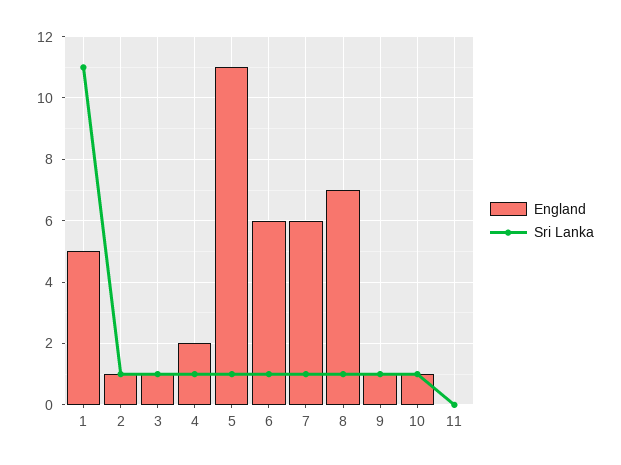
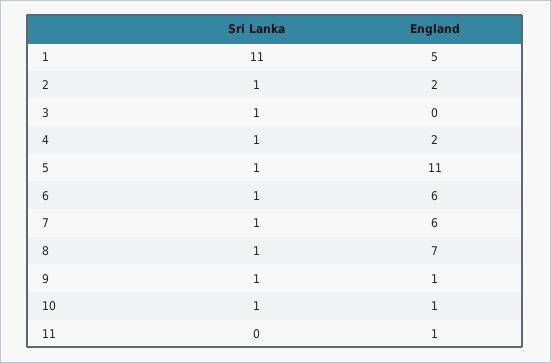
  {
    "England": {
      "1": 5,
-     "2": 1,
+     "2": 2,
-     "3": 1,
+     "3": 0,
      "4": 2,
      "5": 11,
      "6": 6,
      "7": 6,
      "8": 7,
      "9": 1,
      "10": 1,
-     "11": 0
+     "11": 1
    },
    "Sri Lanka": {
      "1": 11,
      "2": 1,
      "3": 1,
      "4": 1,
      "5": 1,
      "6": 1,
      "7": 1,
      "8": 1,
      "9": 1,
      "10": 1,
      "11": 0
    }
  }

